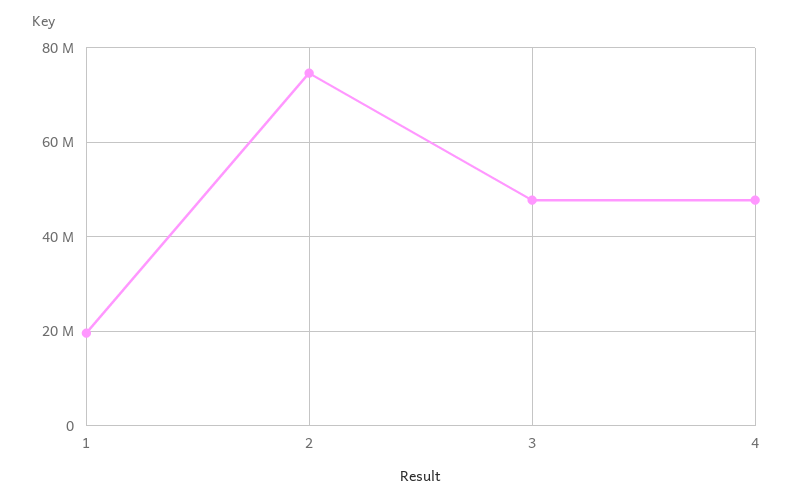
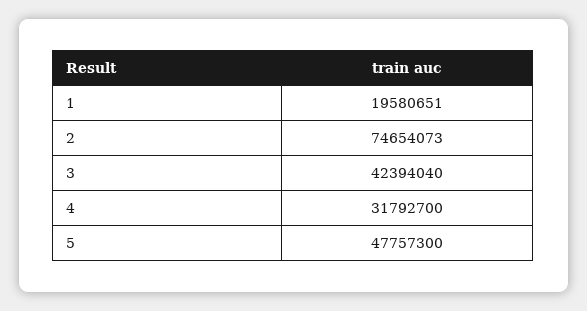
  {
    "1": 19580651,
    "2": 74654073,
-   "3": 48000000,
+   "3": 42394040,
-   "4": 48000000
+   "4": 31792700,
+   "5": 47757300
  }

